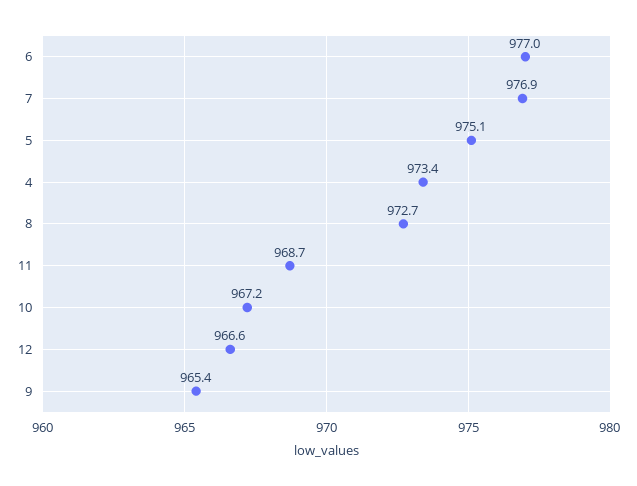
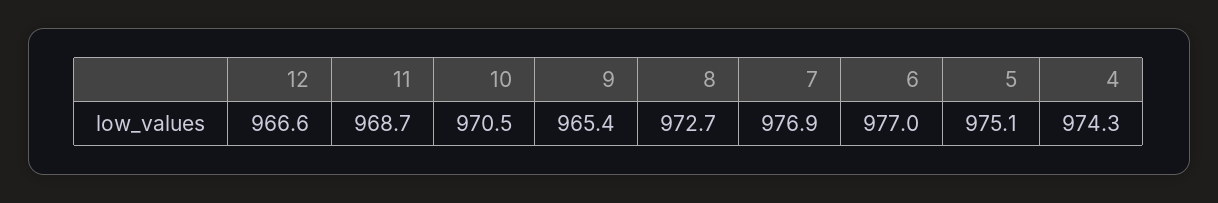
  {
    "6": 977,
    "7": 976.9,
    "5": 975.1,
-   "4": 973.4,
+   "4": 974.3,
    "8": 972.7,
    "11": 968.7,
-   "10": 967.2,
+   "10": 970.5,
    "12": 966.6,
    "9": 965.4
  }

